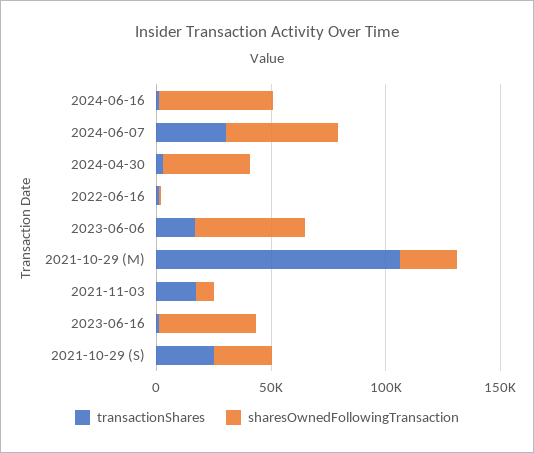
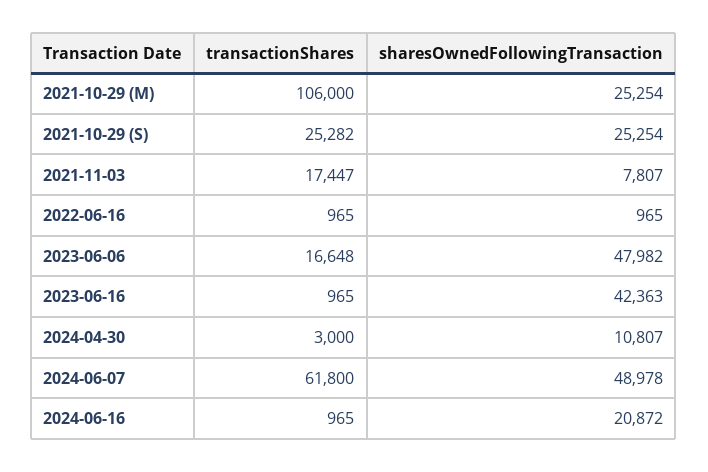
  {
    "transactionShares": {
      "2024-06-16": 965,
-     "2024-06-07": 30000,
+     "2024-06-07": 61800,
      "2024-04-30": 3000,
      "2022-06-16": 965,
      "2023-06-06": 16648,
      "2021-10-29 (M)": 106000,
      "2021-11-03": 17447,
      "2023-06-16": 965,
      "2021-10-29 (S)": 25282
    },
    "sharesOwnedFollowingTransaction": {
-     "2024-06-16": 50000,
+     "2024-06-16": 20872,
      "2024-06-07": 48978,
-     "2024-04-30": 40000,
+     "2024-04-30": 10807,
      "2022-06-16": 965,
      "2023-06-06": 47982,
      "2021-10-29 (M)": 25254,
      "2021-11-03": 7807,
      "2023-06-16": 42363,
      "2021-10-29 (S)": 25254
    }
  }

